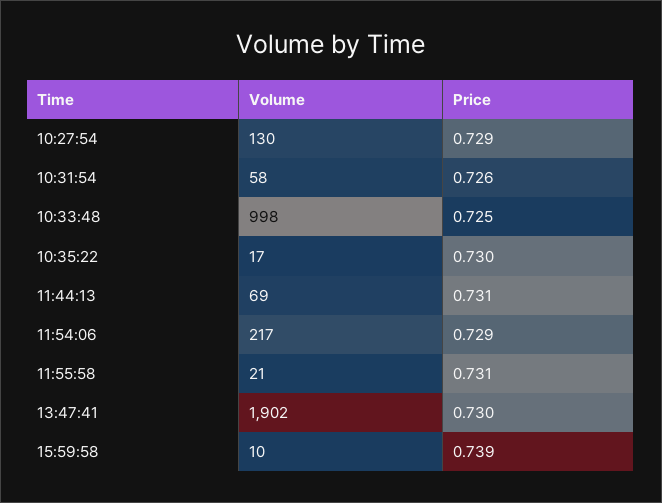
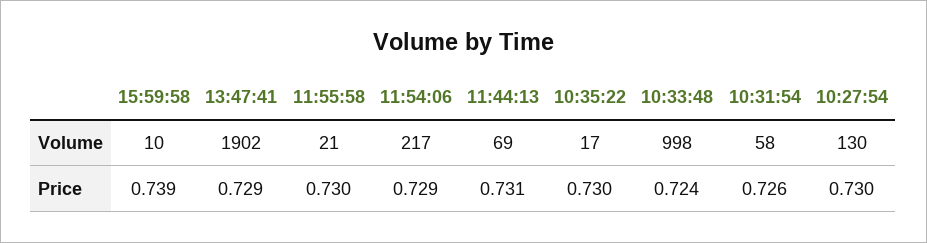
  {
    "Volume": {
      "10:27:54": 130,
      "10:31:54": 58,
      "10:33:48": 998,
      "10:35:22": 17,
      "11:44:13": 69,
      "11:54:06": 217,
      "11:55:58": 21,
      "13:47:41": 1902,
      "15:59:58": 10
    },
    "Price": {
-     "10:27:54": 0.729,
+     "10:27:54": 0.73,
      "10:31:54": 0.726,
-     "10:33:48": 0.725,
+     "10:33:48": 0.724,
      "10:35:22": 0.73,
      "11:44:13": 0.731,
      "11:54:06": 0.729,
-     "11:55:58": 0.731,
+     "11:55:58": 0.73,
-     "13:47:41": 0.73,
+     "13:47:41": 0.729,
      "15:59:58": 0.739
    }
  }

